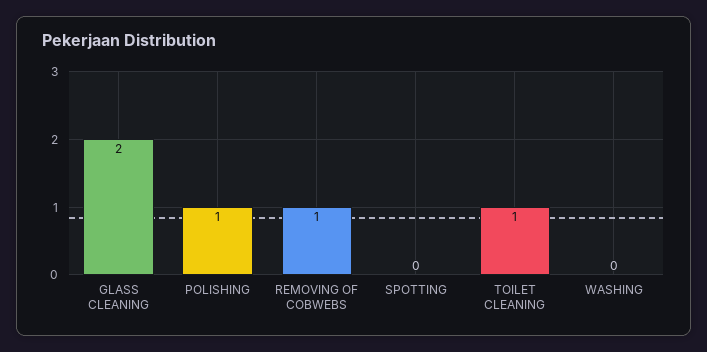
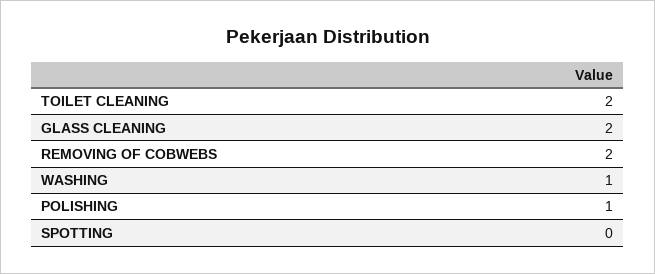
  {
    "GLASS CLEANING": 2,
    "POLISHING": 1,
-   "REMOVING OF COBWEBS": 1,
+   "REMOVING OF COBWEBS": 2,
    "SPOTTING": 0,
-   "TOILET CLEANING": 1,
+   "TOILET CLEANING": 2,
-   "WASHING": 0
+   "WASHING": 1
  }

